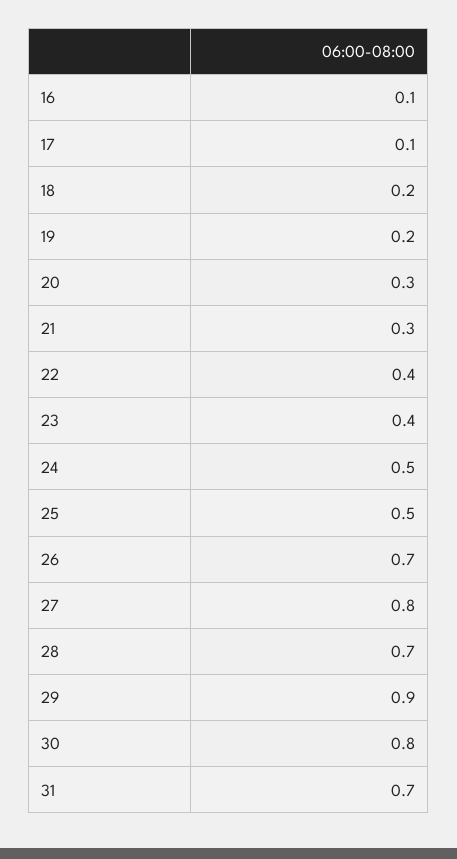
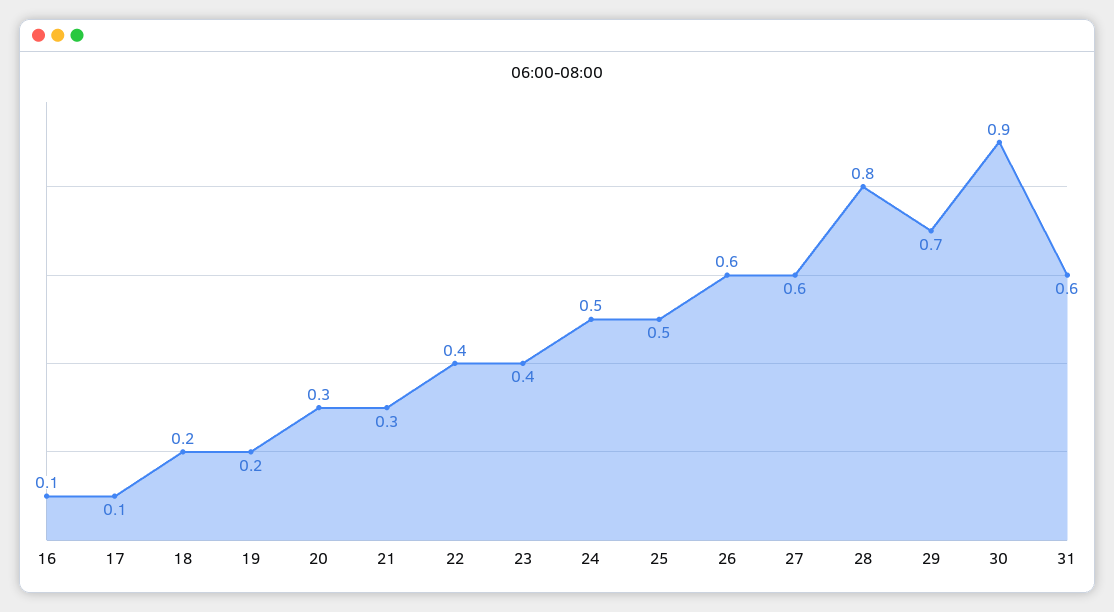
  {
    "16": 0.1,
    "17": 0.1,
    "18": 0.2,
    "19": 0.2,
    "20": 0.3,
    "21": 0.3,
    "22": 0.4,
    "23": 0.4,
    "24": 0.5,
    "25": 0.5,
-   "26": 0.7,
+   "26": 0.6,
-   "27": 0.8,
+   "27": 0.6,
-   "28": 0.7,
+   "28": 0.8,
-   "29": 0.9,
+   "29": 0.7,
-   "30": 0.8,
+   "30": 0.9,
-   "31": 0.7
+   "31": 0.6
  }

